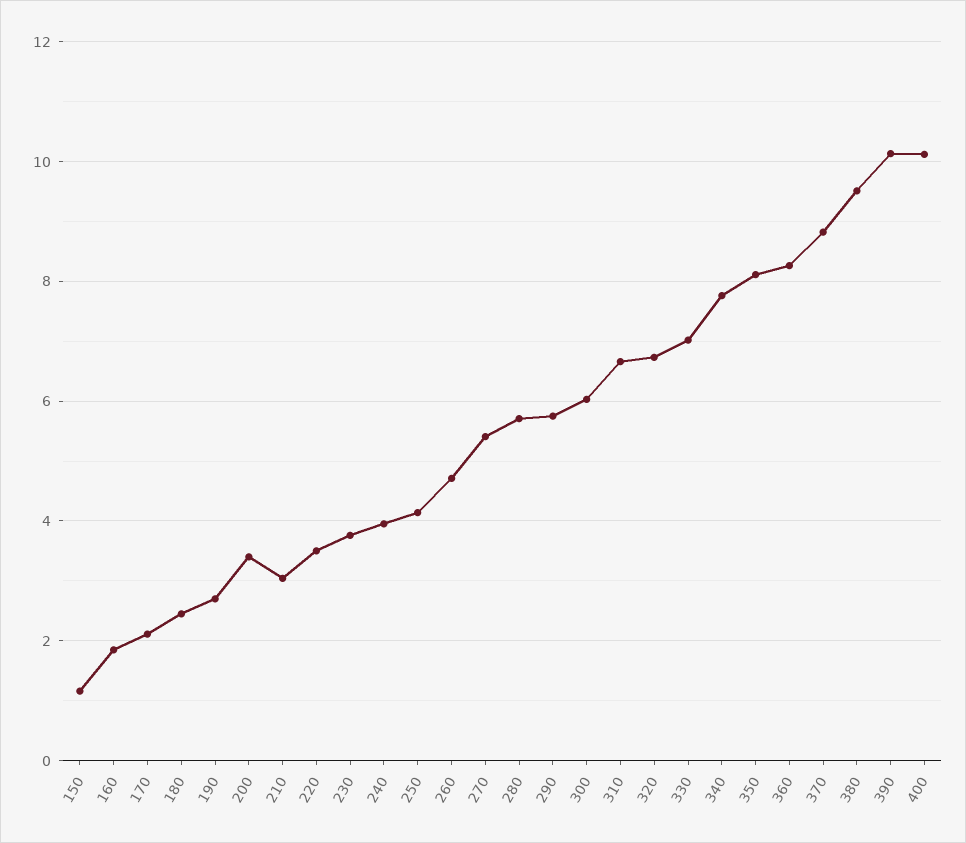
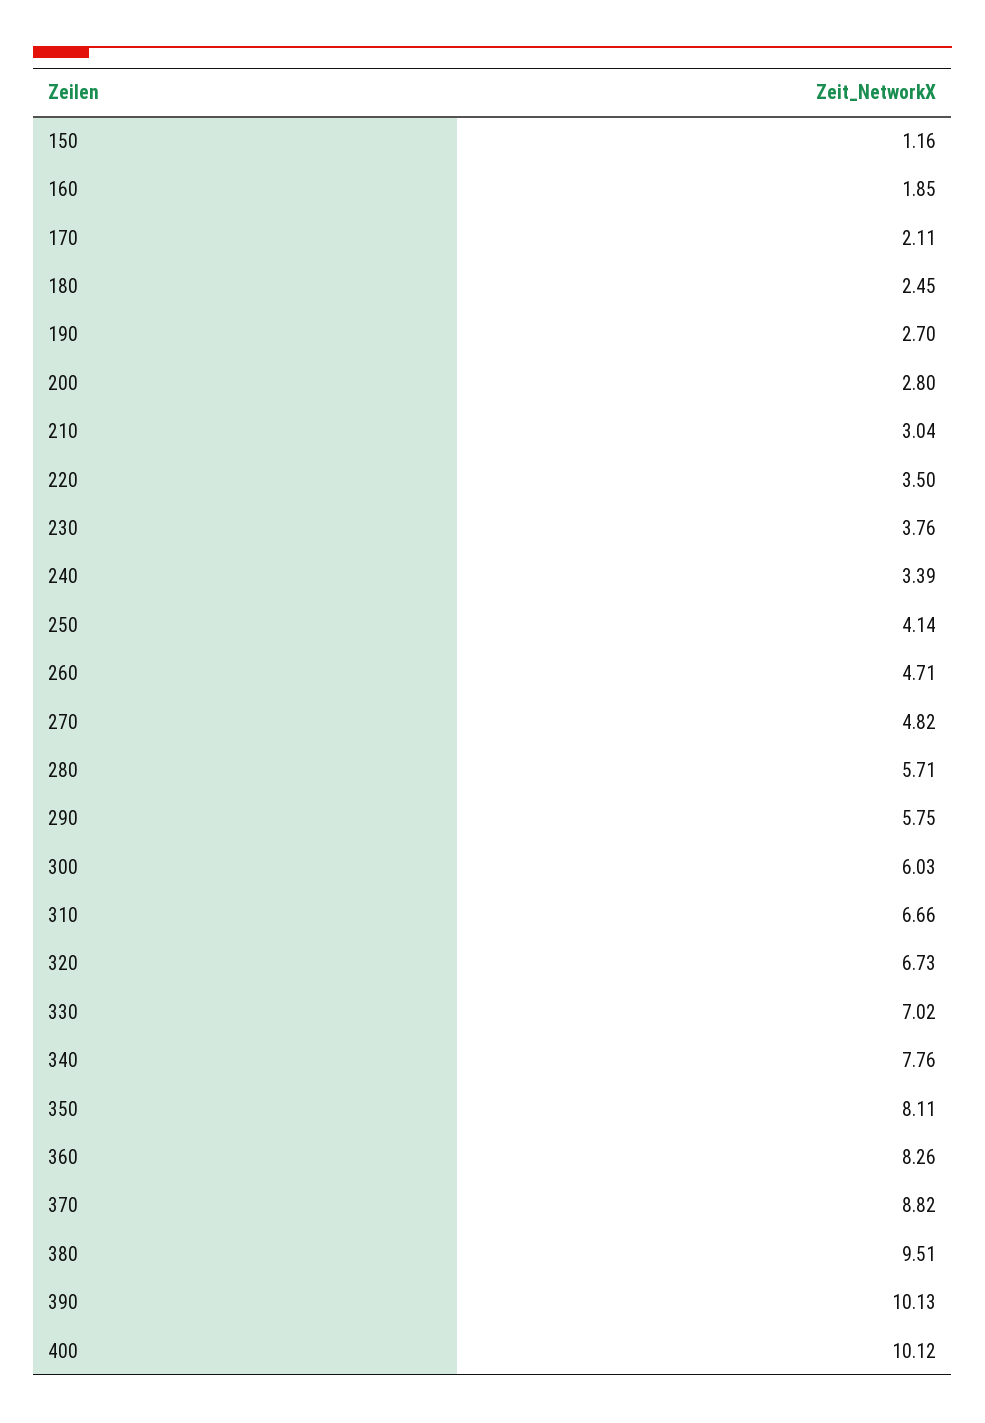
  {
    "150": 1.16,
    "160": 1.85,
    "170": 2.11,
    "180": 2.45,
    "190": 2.7,
-   "200": 3.4,
+   "200": 2.8,
    "210": 3.04,
    "220": 3.5,
    "230": 3.76,
-   "240": 4,
+   "240": 3.39,
    "250": 4.14,
    "260": 4.71,
-   "270": 5.4,
+   "270": 4.82,
    "280": 5.71,
    "290": 5.75,
    "300": 6.03,
    "310": 6.66,
    "320": 6.73,
    "330": 7.02,
    "340": 7.76,
    "350": 8.11,
    "360": 8.26,
    "370": 8.82,
    "380": 9.51,
    "390": 10.13,
    "400": 10.12
  }

